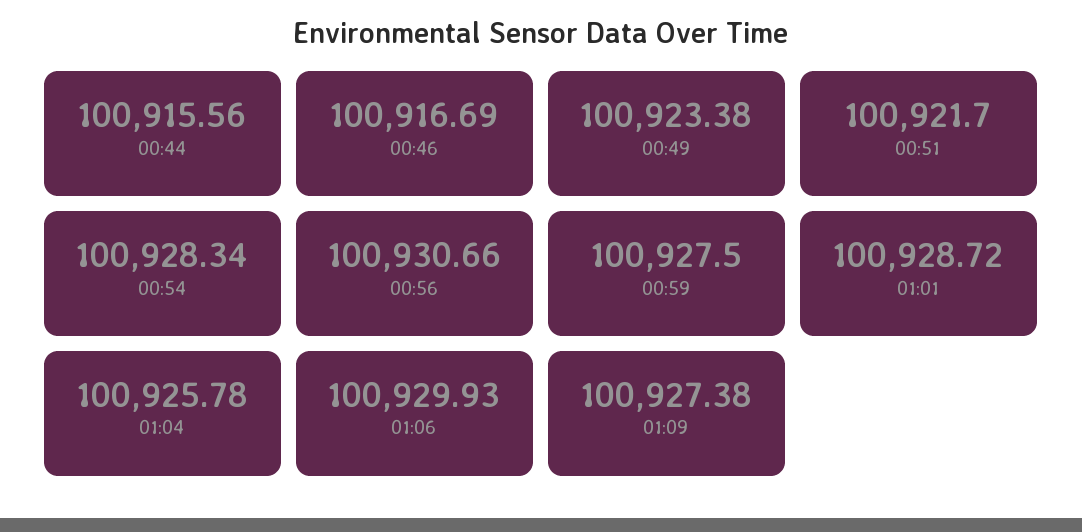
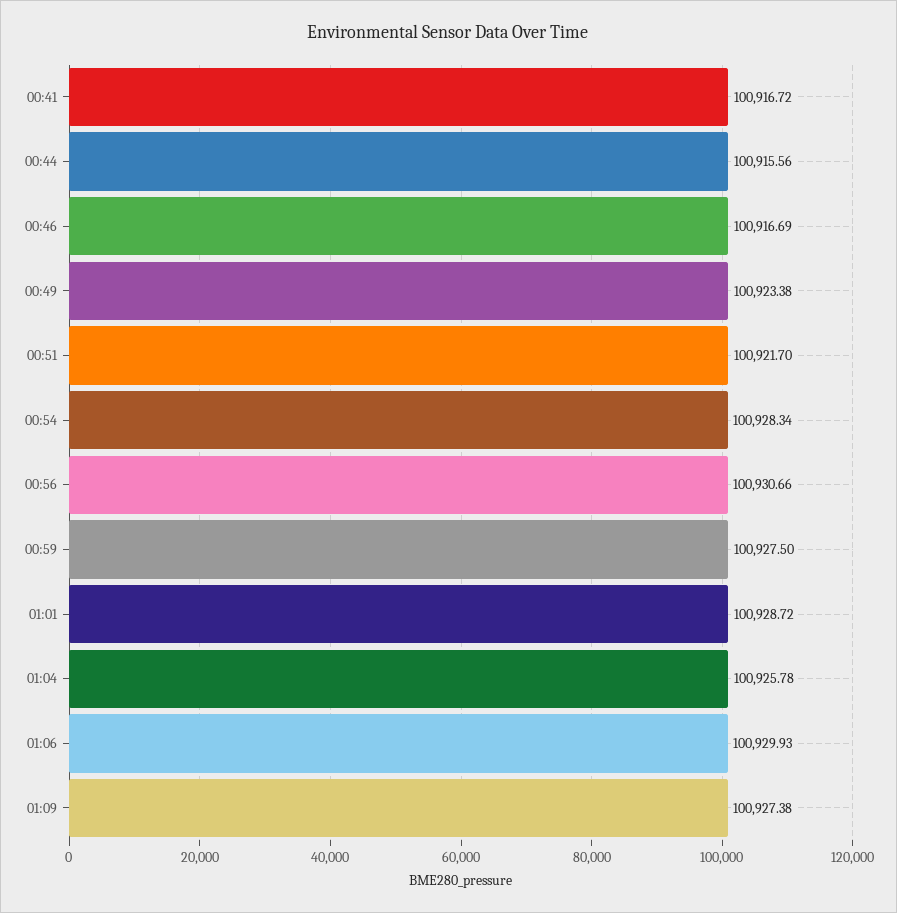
  {
    "00:44": 100915.56,
    "00:46": 100916.69,
    "00:49": 100923.38,
    "00:51": 100921.7,
    "00:54": 100928.34,
    "00:56": 100930.66,
    "00:59": 100927.5,
    "01:01": 100928.72,
    "01:04": 100925.78,
    "01:06": 100929.93,
-   "01:09": 100927.38
+   "01:09": 100927.38,
+   "00:41": 100916.72
  }

